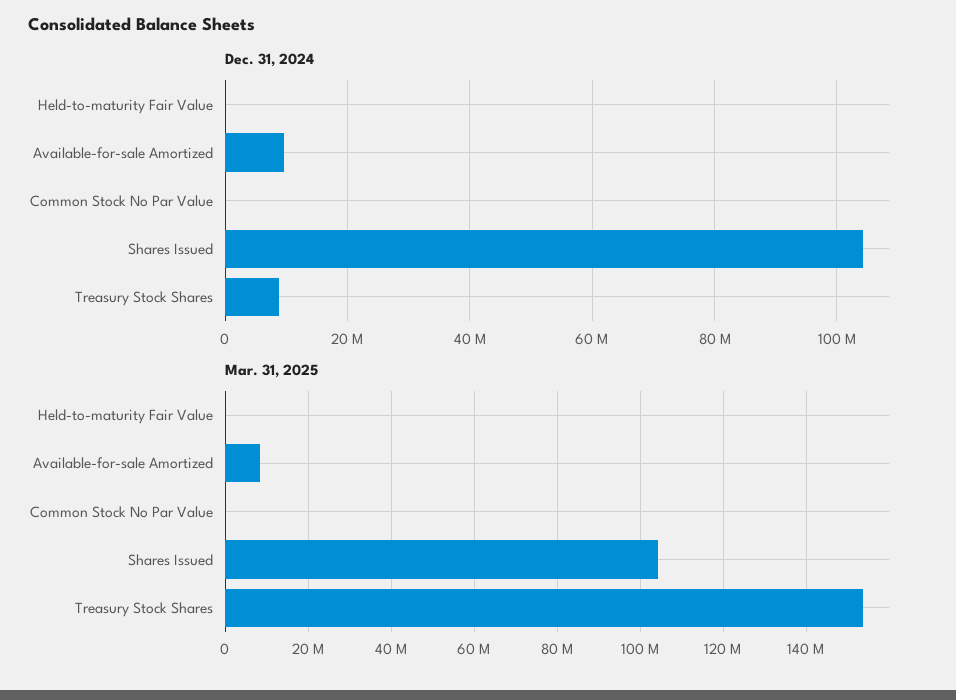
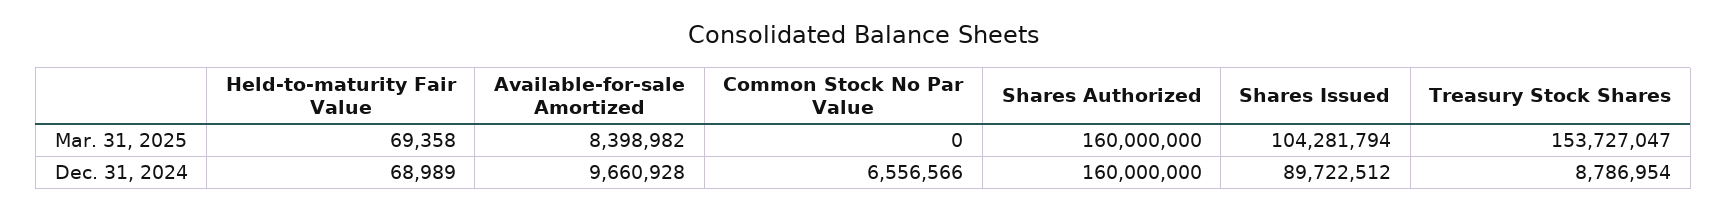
  {
    "Dec. 31, 2024": {
      "Held-to-maturity Fair Value": 68989,
      "Available-for-sale Amortized": 9660928,
-     "Common Stock No Par Value": 0,
+     "Common Stock No Par Value": 6556566,
-     "Shares Issued": 104000000,
+     "Shares Issued": 89722512,
-     "Treasury Stock Shares": 8786954
+     "Treasury Stock Shares": 8786954,
+     "Shares Authorized": 160000000
    },
    "Mar. 31, 2025": {
      "Held-to-maturity Fair Value": 69358,
      "Available-for-sale Amortized": 8398982,
      "Common Stock No Par Value": 0,
      "Shares Issued": 104281794,
-     "Treasury Stock Shares": 153727047
+     "Treasury Stock Shares": 153727047,
+     "Shares Authorized": 160000000
    }
  }

